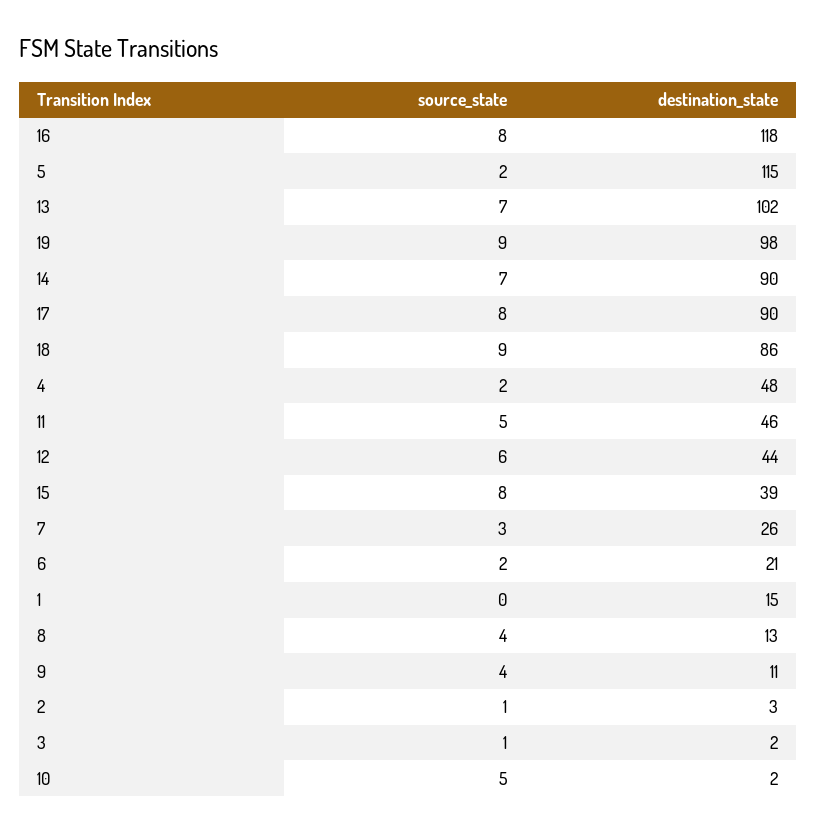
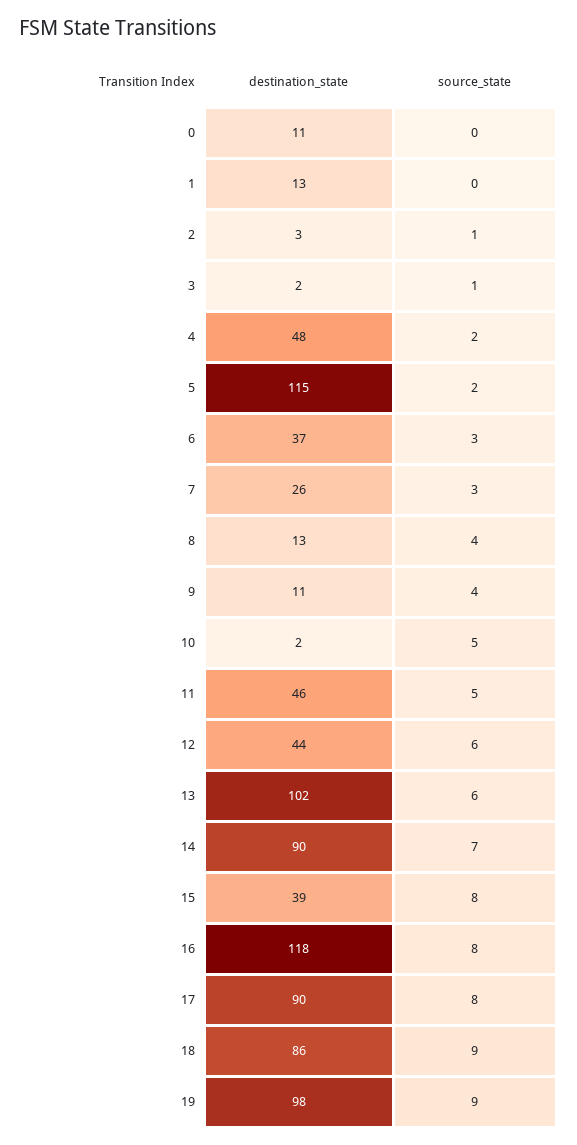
  {
    "source_state": {
      "16": 8,
      "5": 2,
-     "13": 7,
+     "13": 6,
      "19": 9,
      "14": 7,
      "17": 8,
      "18": 9,
      "4": 2,
      "11": 5,
      "12": 6,
      "15": 8,
      "7": 3,
-     "6": 2,
+     "6": 3,
      "1": 0,
      "8": 4,
      "9": 4,
      "2": 1,
      "3": 1,
-     "10": 5
+     "10": 5,
+     "0": 0
    },
    "destination_state": {
      "16": 118,
      "5": 115,
      "13": 102,
      "19": 98,
      "14": 90,
      "17": 90,
      "18": 86,
      "4": 48,
      "11": 46,
      "12": 44,
      "15": 39,
      "7": 26,
-     "6": 21,
+     "6": 37,
-     "1": 15,
+     "1": 13,
      "8": 13,
      "9": 11,
      "2": 3,
      "3": 2,
-     "10": 2
+     "10": 2,
+     "0": 11
    }
  }

